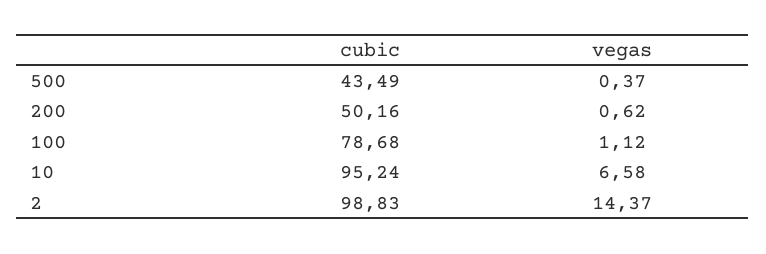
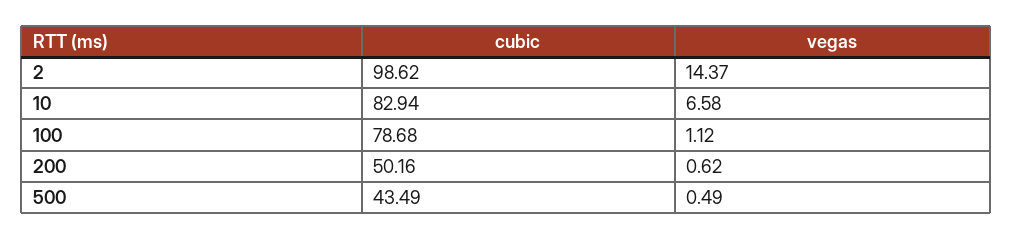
  {
    "cubic": {
      "500": 43.49,
      "200": 50.16,
      "100": 78.68,
-     "10": 95.24,
+     "10": 82.94,
-     "2": 98.83
+     "2": 98.62
    },
    "vegas": {
-     "500": 0.37,
+     "500": 0.49,
      "200": 0.62,
      "100": 1.12,
      "10": 6.58,
      "2": 14.37
    }
  }

